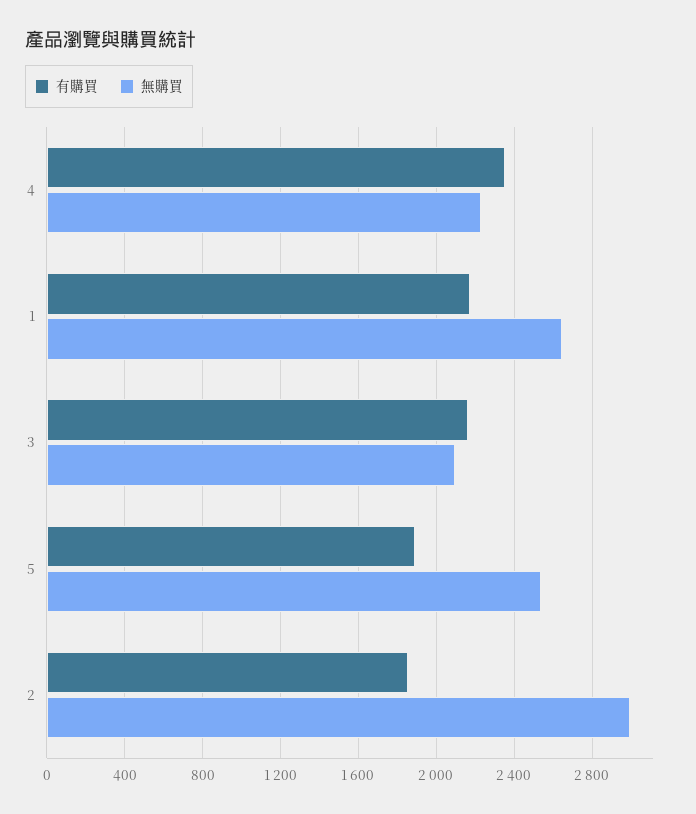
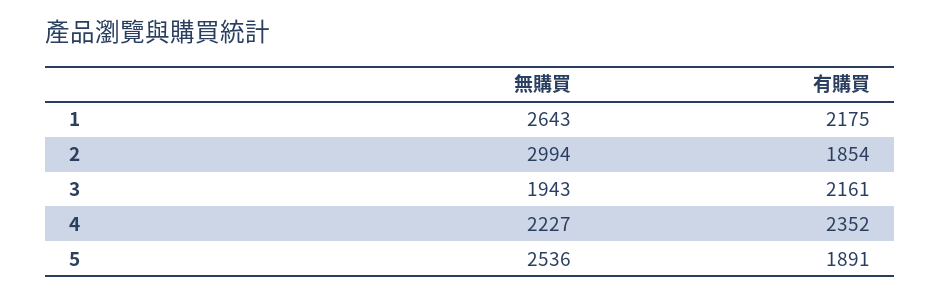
  {
    "有購買": {
      "4": 2352,
      "1": 2175,
      "3": 2161,
      "5": 1891,
      "2": 1854
    },
    "無購買": {
      "4": 2227,
      "1": 2643,
-     "3": 2100,
+     "3": 1943,
      "5": 2536,
      "2": 2994
    }
  }

